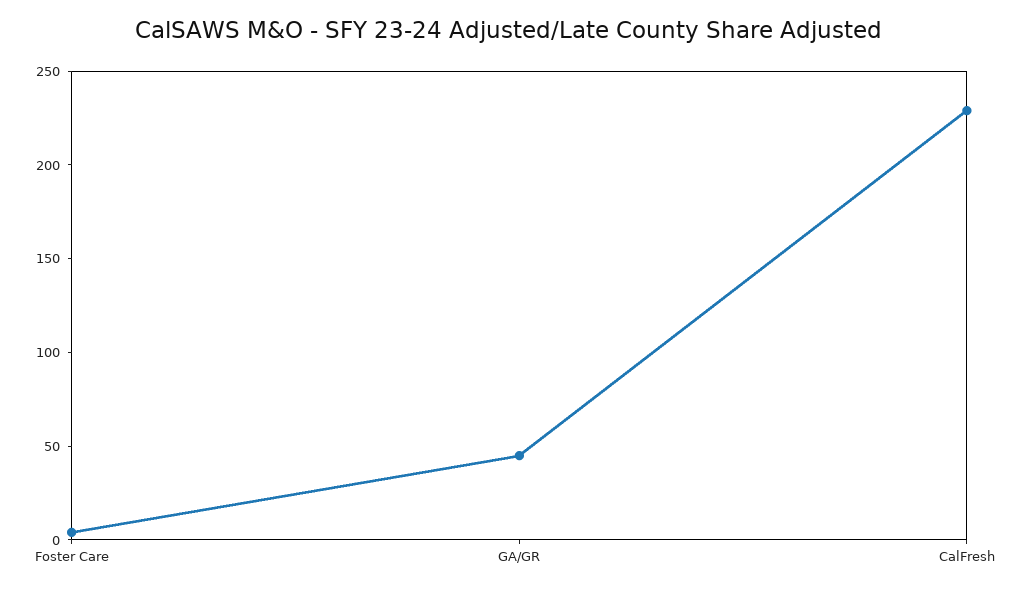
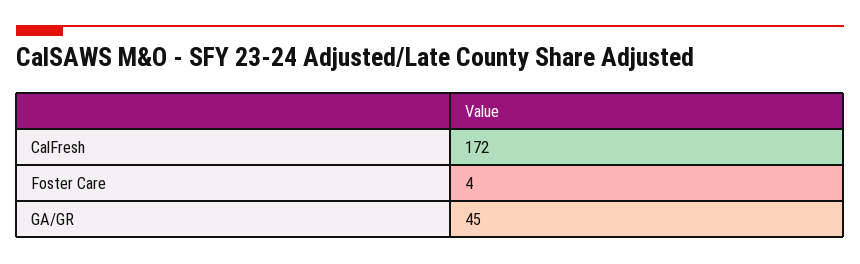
  {
    "Foster Care": 4,
    "GA/GR": 45,
-   "CalFresh": 230
+   "CalFresh": 172
  }

